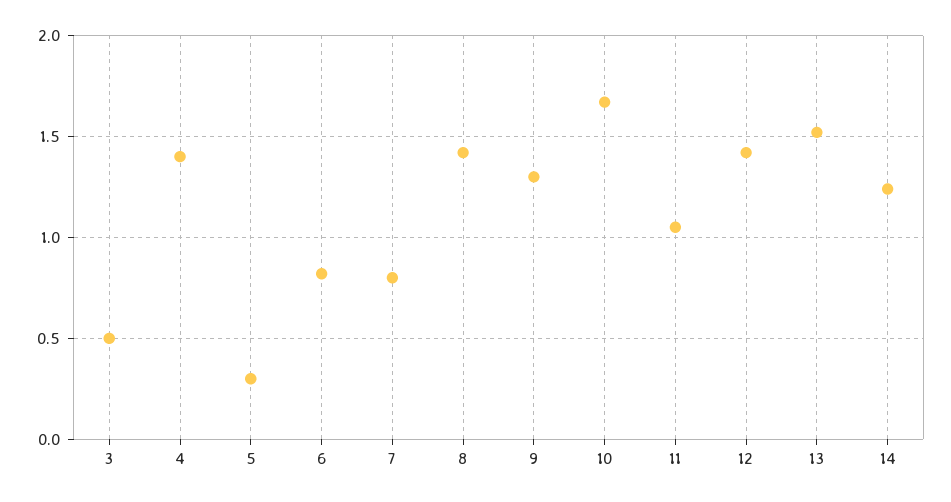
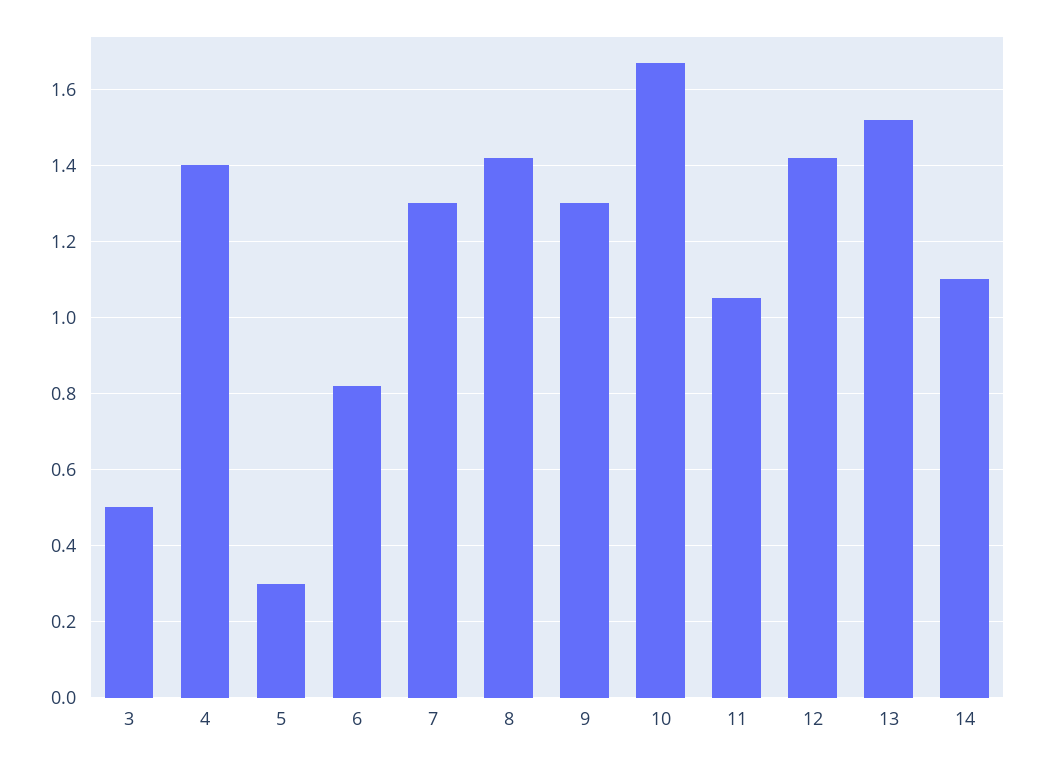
  {
    "3": 0.5,
    "4": 1.4,
    "5": 0.3,
    "6": 0.8,
-   "7": 0.8,
+   "7": 1.3,
    "8": 1.4,
    "9": 1.3,
    "10": 1.65,
    "11": 1.05,
    "12": 1.4,
    "13": 1.5,
-   "14": 1.25
+   "14": 1.1
  }

